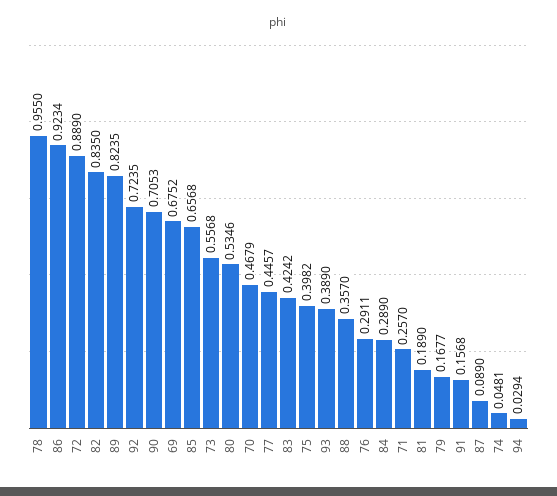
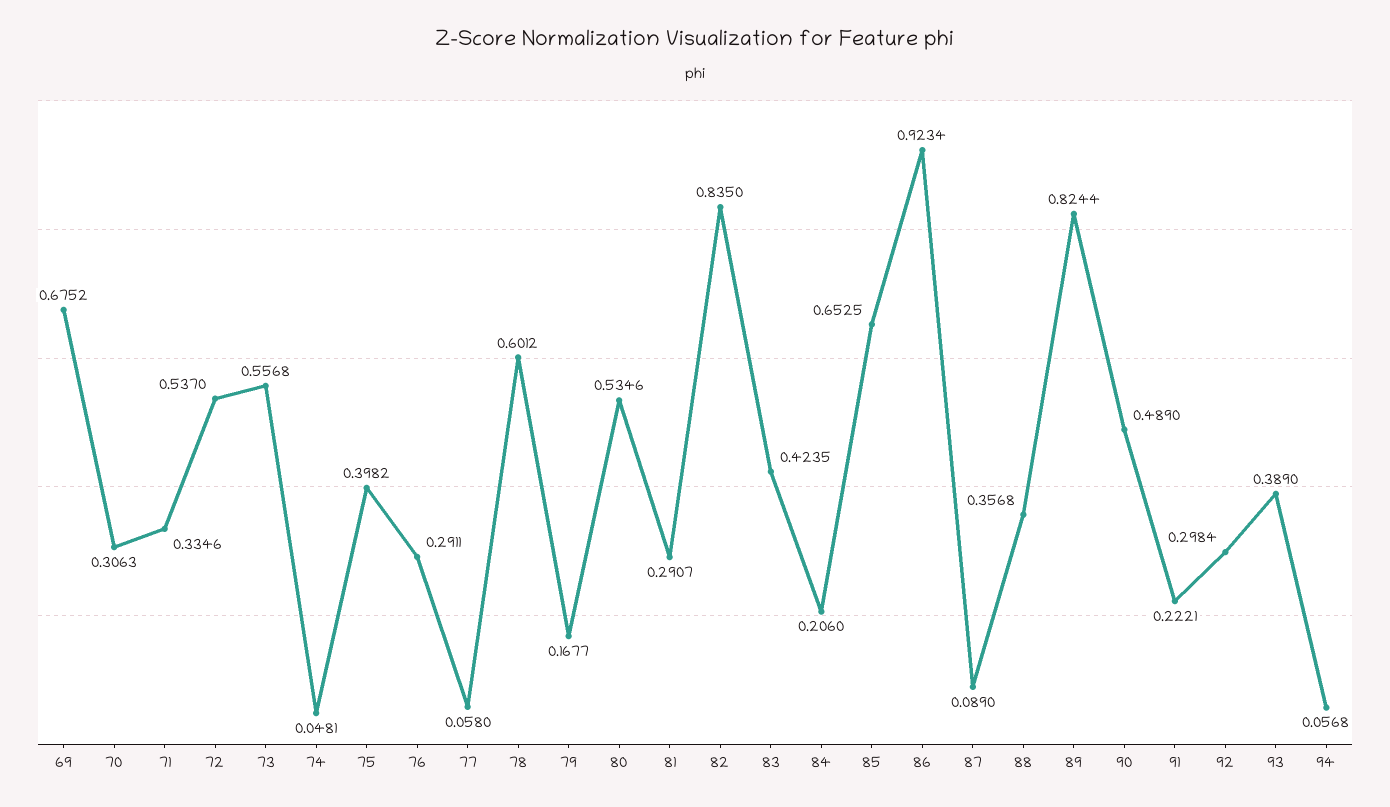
  {
-   "78": 0.955,
+   "78": 0.6012,
    "86": 0.9234,
-   "72": 0.889,
+   "72": 0.537,
    "82": 0.835,
-   "89": 0.8235,
+   "89": 0.8244,
-   "92": 0.7235,
+   "92": 0.2984,
-   "90": 0.7053,
+   "90": 0.489,
    "69": 0.6752,
-   "85": 0.6568,
+   "85": 0.6525,
    "73": 0.5568,
    "80": 0.5346,
-   "70": 0.4679,
+   "70": 0.3063,
-   "77": 0.4457,
+   "77": 0.058,
-   "83": 0.4242,
+   "83": 0.4235,
    "75": 0.3982,
    "93": 0.389,
-   "88": 0.357,
+   "88": 0.3568,
    "76": 0.2911,
-   "84": 0.289,
+   "84": 0.206,
-   "71": 0.257,
+   "71": 0.3346,
-   "81": 0.189,
+   "81": 0.2907,
    "79": 0.1677,
-   "91": 0.1568,
+   "91": 0.2221,
    "87": 0.089,
    "74": 0.0481,
-   "94": 0.0294
+   "94": 0.0568
  }

